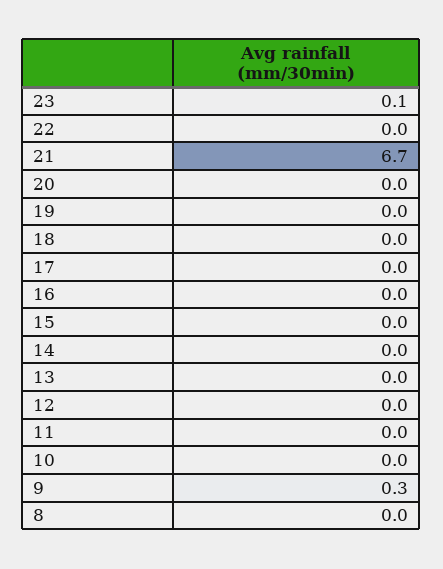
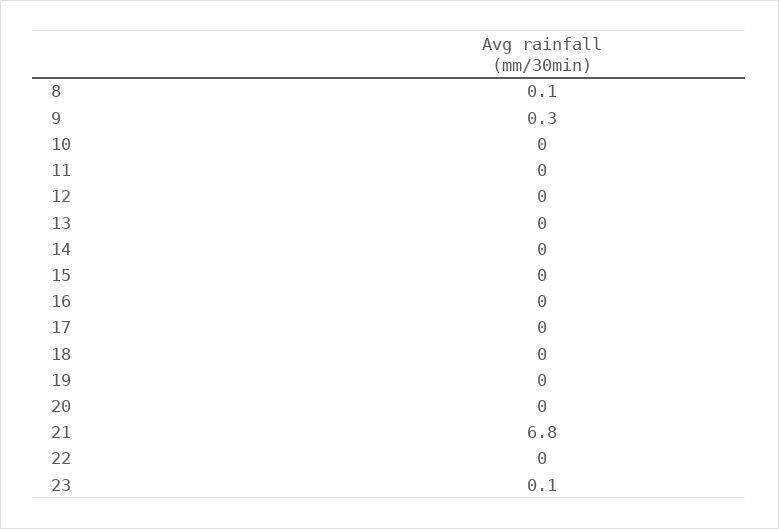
  {
    "23": 0.1,
    "22": 0,
-   "21": 6.7,
+   "21": 6.8,
    "20": 0,
    "19": 0,
    "18": 0,
    "17": 0,
    "16": 0,
    "15": 0,
    "14": 0,
    "13": 0,
    "12": 0,
    "11": 0,
    "10": 0,
    "9": 0.3,
-   "8": 0
+   "8": 0.1
  }

